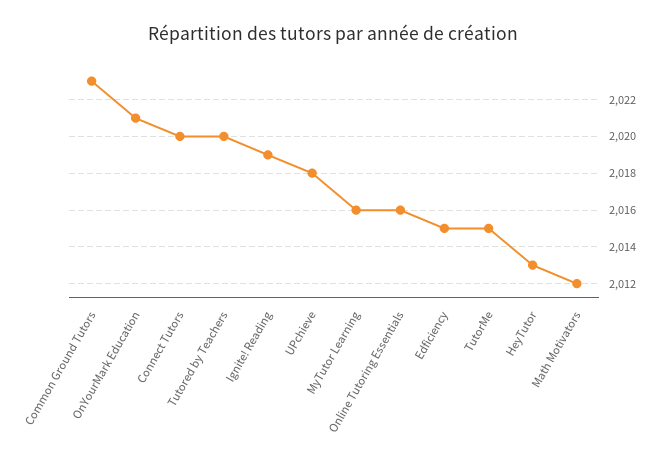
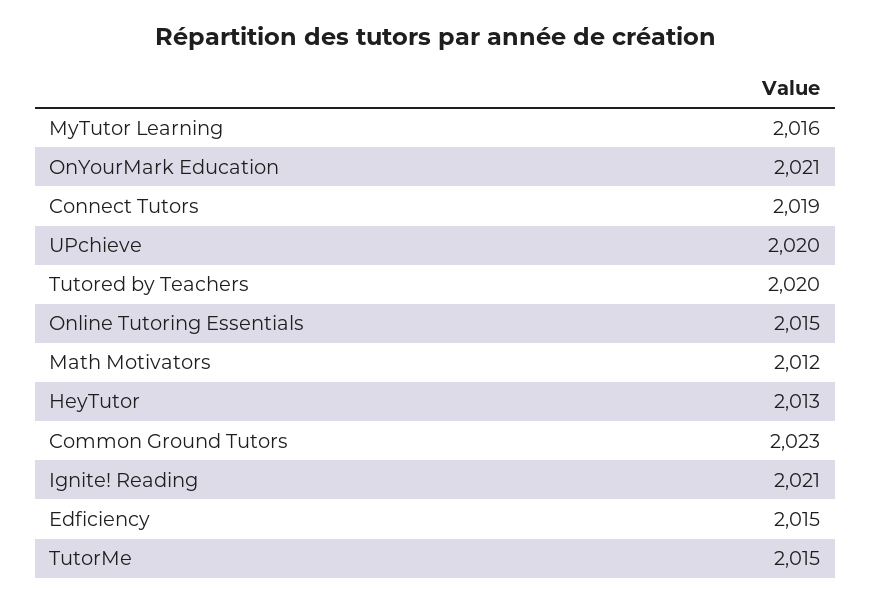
  {
    "Common Ground Tutors": 2023,
    "OnYourMark Education": 2021,
-   "Connect Tutors": 2020,
+   "Connect Tutors": 2019,
    "Tutored by Teachers": 2020,
-   "Ignite! Reading": 2019,
+   "Ignite! Reading": 2021,
-   "UPchieve": 2018,
+   "UPchieve": 2020,
    "MyTutor Learning": 2016,
-   "Online Tutoring Essentials": 2016,
+   "Online Tutoring Essentials": 2015,
    "Edficiency": 2015,
    "TutorMe": 2015,
    "HeyTutor": 2013,
    "Math Motivators": 2012
  }

